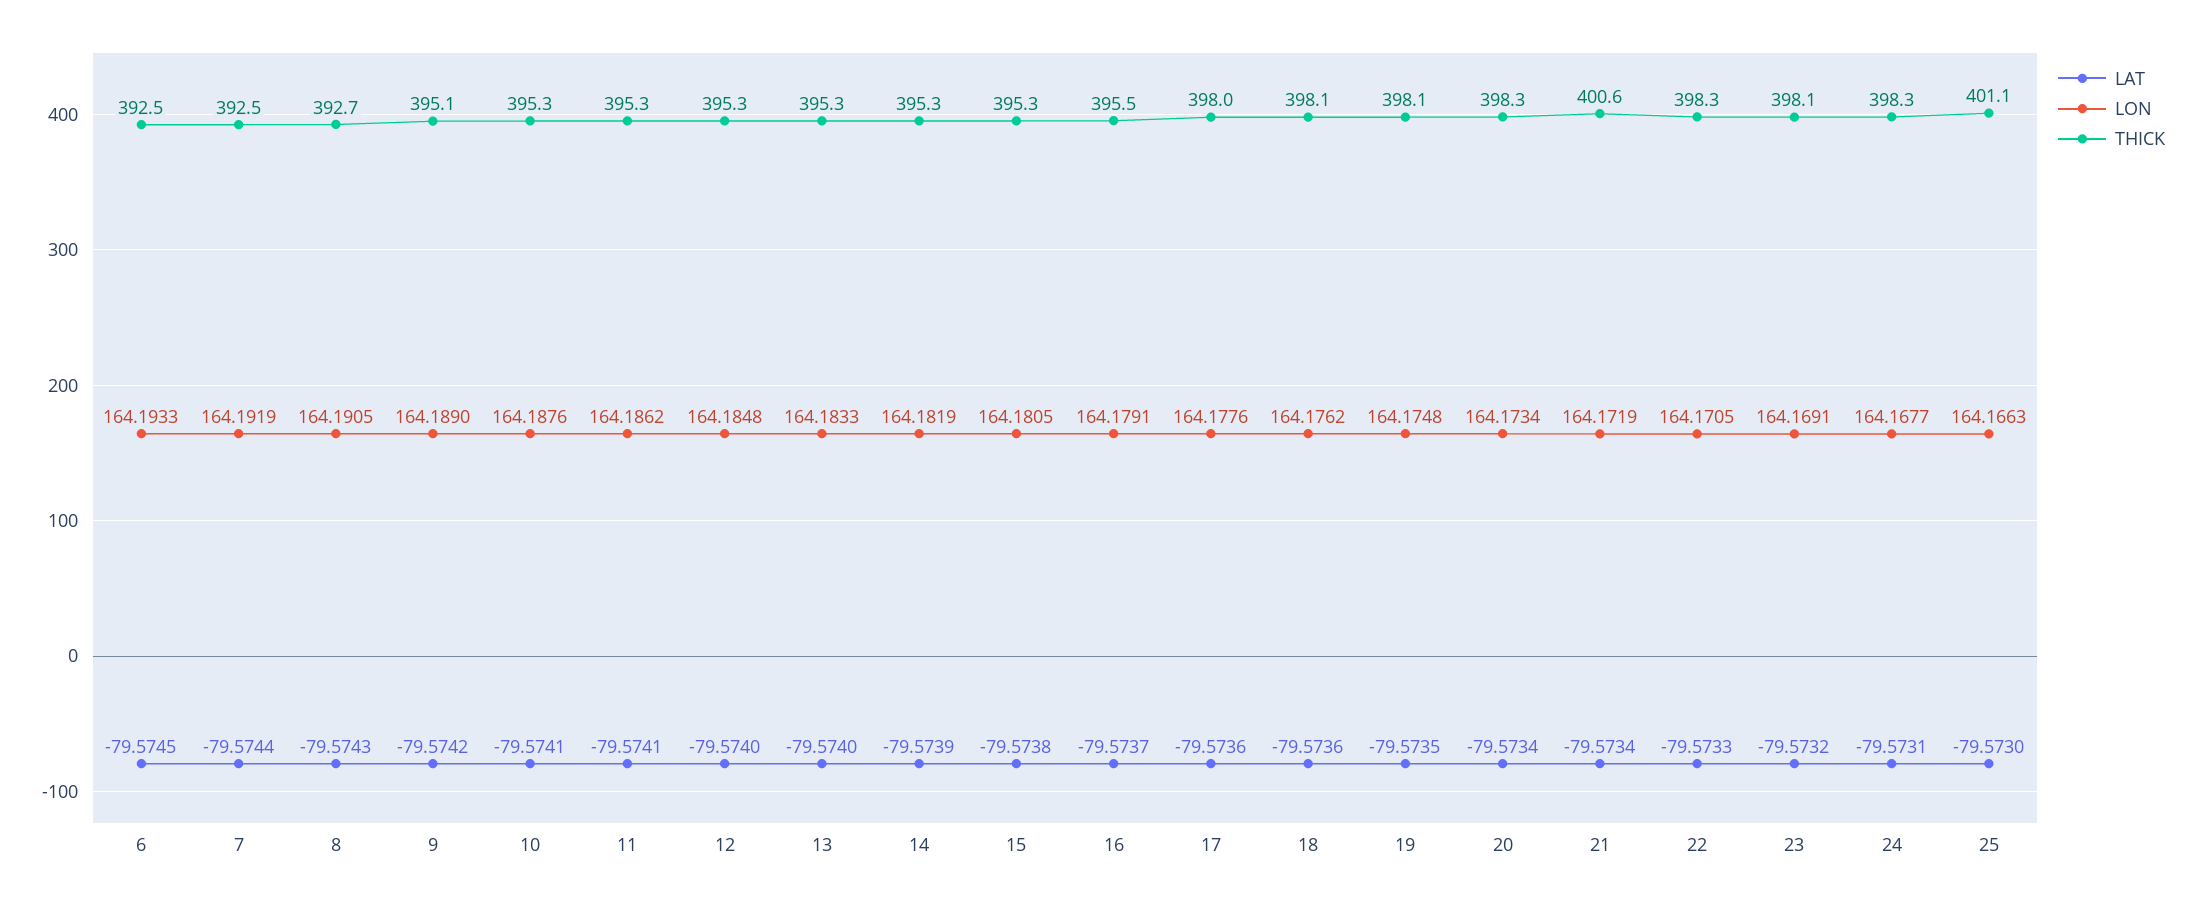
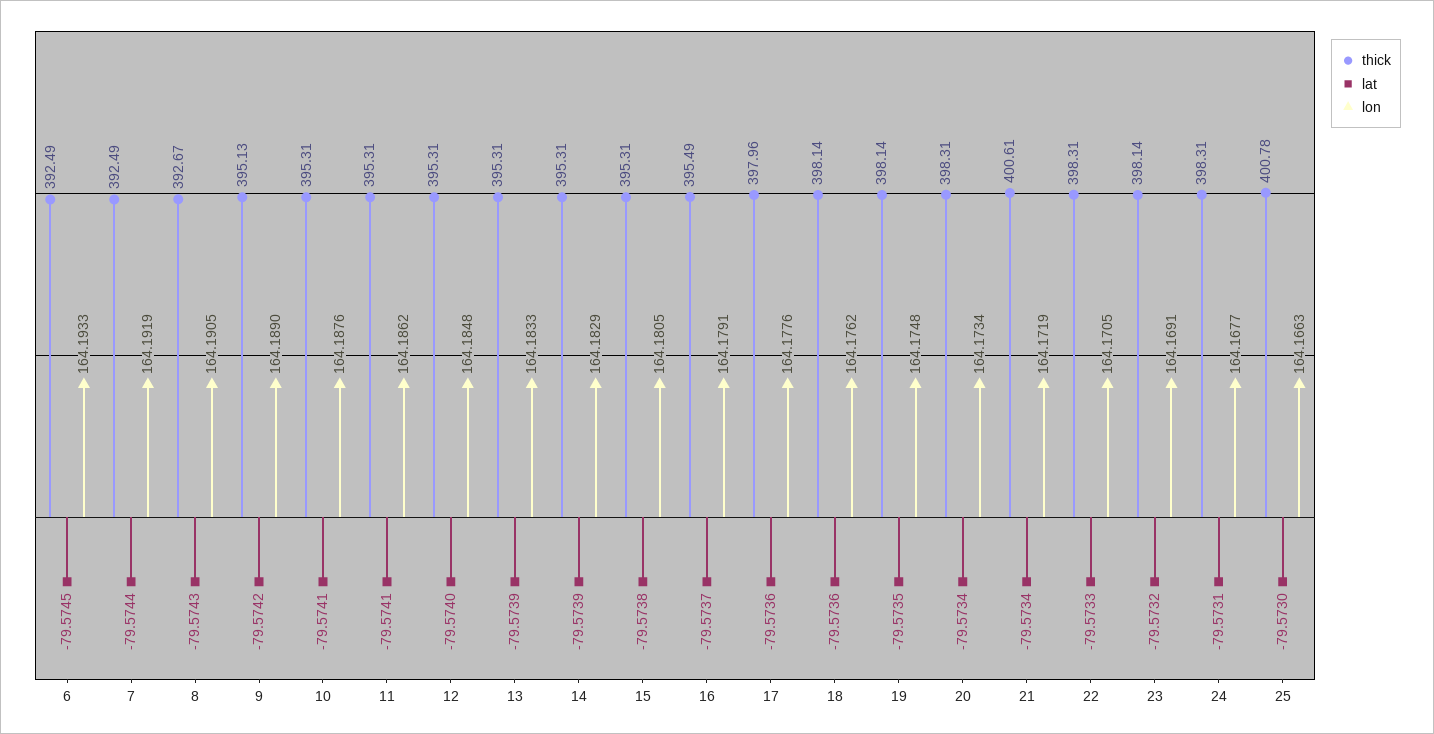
  {
    "LAT": {
      "6": -79.5745,
      "7": -79.5744,
      "8": -79.5743,
      "9": -79.5742,
      "10": -79.5741,
      "11": -79.5741,
      "12": -79.574,
-     "13": -79.574,
+     "13": -79.5739,
      "14": -79.5739,
      "15": -79.5738,
      "16": -79.5737,
      "17": -79.5736,
      "18": -79.5736,
      "19": -79.5735,
      "20": -79.5734,
      "21": -79.5734,
      "22": -79.5733,
      "23": -79.5732,
      "24": -79.5731,
      "25": -79.573
    },
    "LON": {
      "6": 164.1933,
      "7": 164.1919,
      "8": 164.1905,
      "9": 164.189,
      "10": 164.1876,
      "11": 164.1862,
      "12": 164.1848,
      "13": 164.1833,
-     "14": 164.1819,
+     "14": 164.1829,
      "15": 164.1805,
      "16": 164.1791,
      "17": 164.1776,
      "18": 164.1762,
      "19": 164.1748,
      "20": 164.1734,
      "21": 164.1719,
      "22": 164.1705,
      "23": 164.1691,
      "24": 164.1677,
      "25": 164.1663
    },
    "THICK": {
      "6": 392.49,
      "7": 392.49,
      "8": 392.67,
      "9": 395.13,
      "10": 395.31,
      "11": 395.31,
      "12": 395.31,
      "13": 395.31,
      "14": 395.31,
      "15": 395.31,
      "16": 395.49,
      "17": 397.96,
      "18": 398.14,
      "19": 398.14,
      "20": 398.31,
      "21": 400.61,
      "22": 398.31,
      "23": 398.14,
      "24": 398.31,
-     "25": 401.1
+     "25": 400.78
    }
  }

